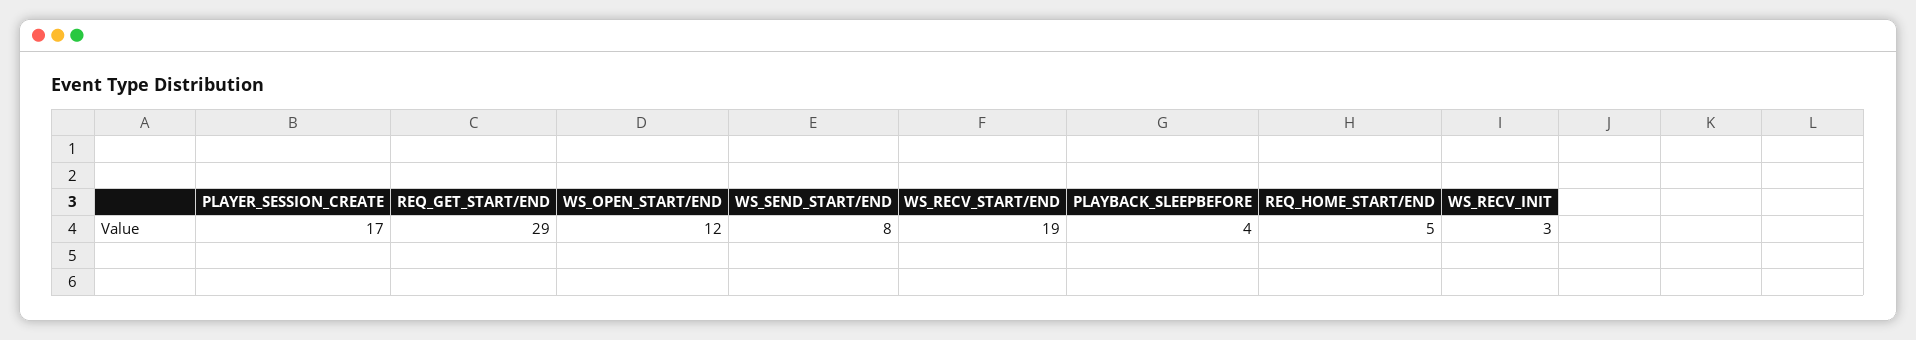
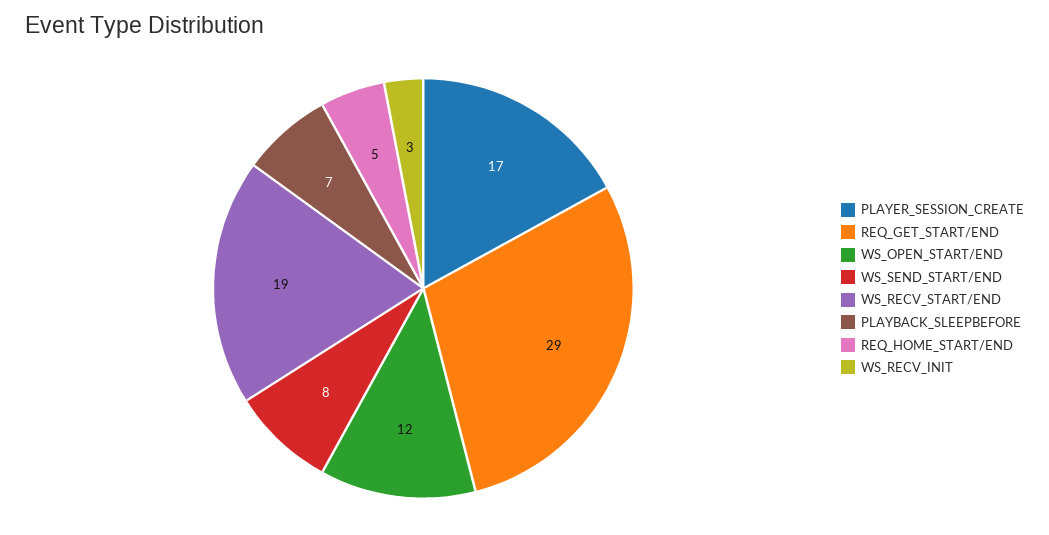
  {
    "PLAYER_SESSION_CREATE": 17,
    "REQ_GET_START/END": 29,
    "WS_OPEN_START/END": 12,
    "WS_SEND_START/END": 8,
    "WS_RECV_START/END": 19,
-   "PLAYBACK_SLEEPBEFORE": 4,
+   "PLAYBACK_SLEEPBEFORE": 7,
    "REQ_HOME_START/END": 5,
    "WS_RECV_INIT": 3
  }

